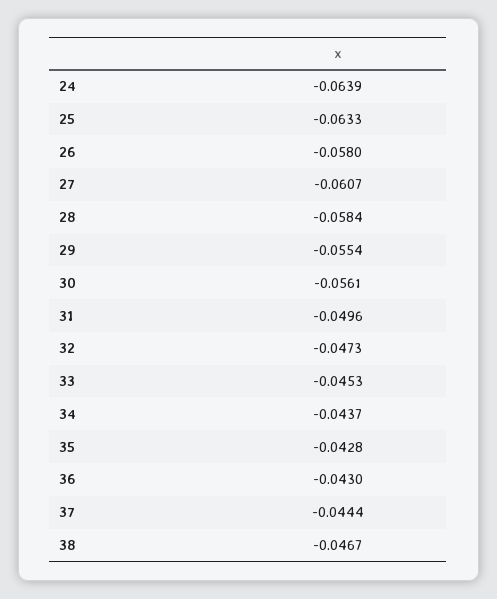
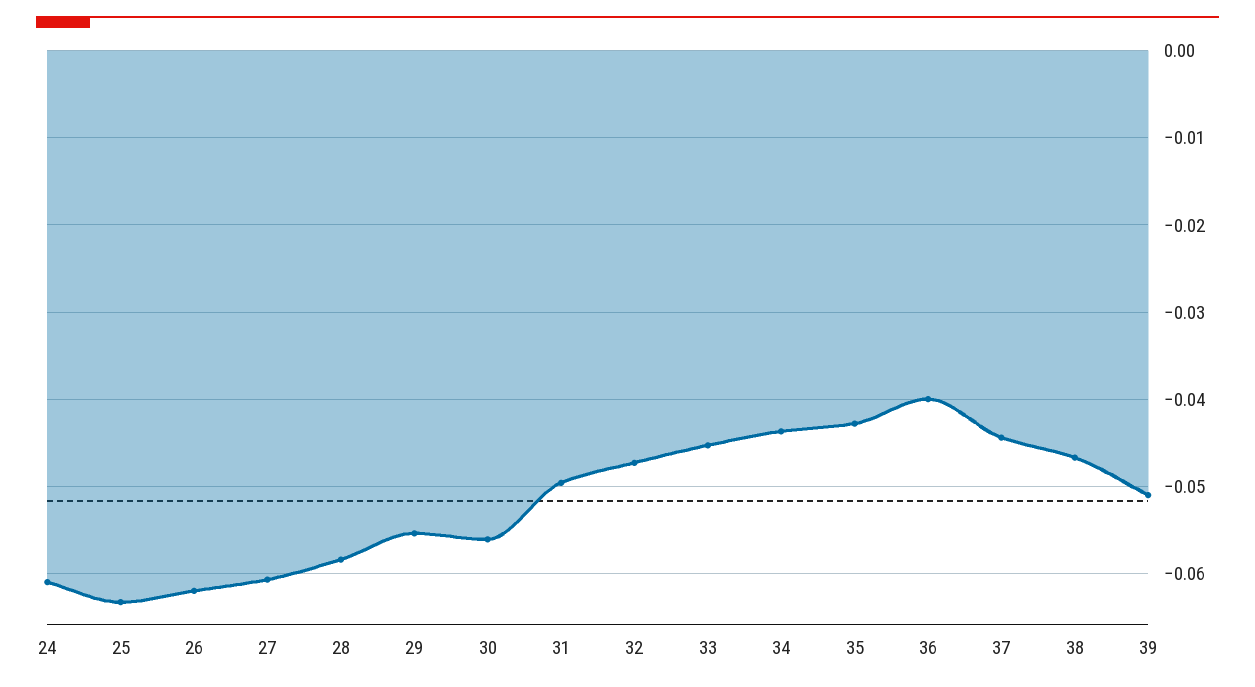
  {
-   "24": -0.0639,
+   "24": -0.061,
    "25": -0.0633,
-   "26": -0.058,
+   "26": -0.062,
    "27": -0.0607,
    "28": -0.0584,
    "29": -0.0554,
    "30": -0.0561,
    "31": -0.0496,
    "32": -0.0473,
    "33": -0.0453,
    "34": -0.0437,
    "35": -0.0428,
-   "36": -0.043,
+   "36": -0.04,
    "37": -0.0444,
-   "38": -0.0467
+   "38": -0.0467,
+   "39": -0.051
  }

